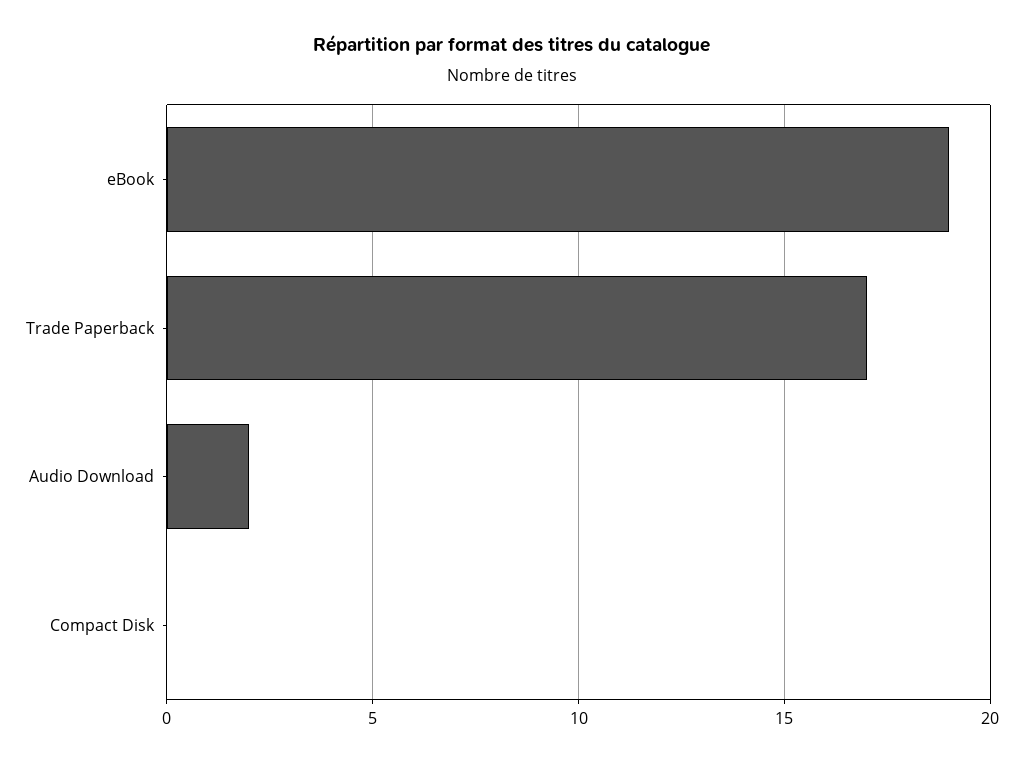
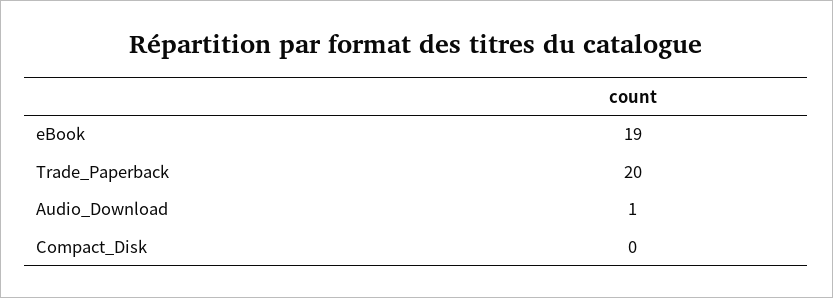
  {
    "eBook": 19,
-   "Trade Paperback": 17,
+   "Trade Paperback": 20,
-   "Audio Download": 2,
+   "Audio Download": 1,
    "Compact Disk": 0
  }

